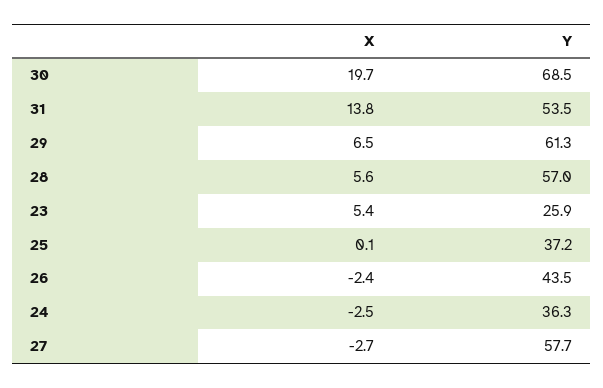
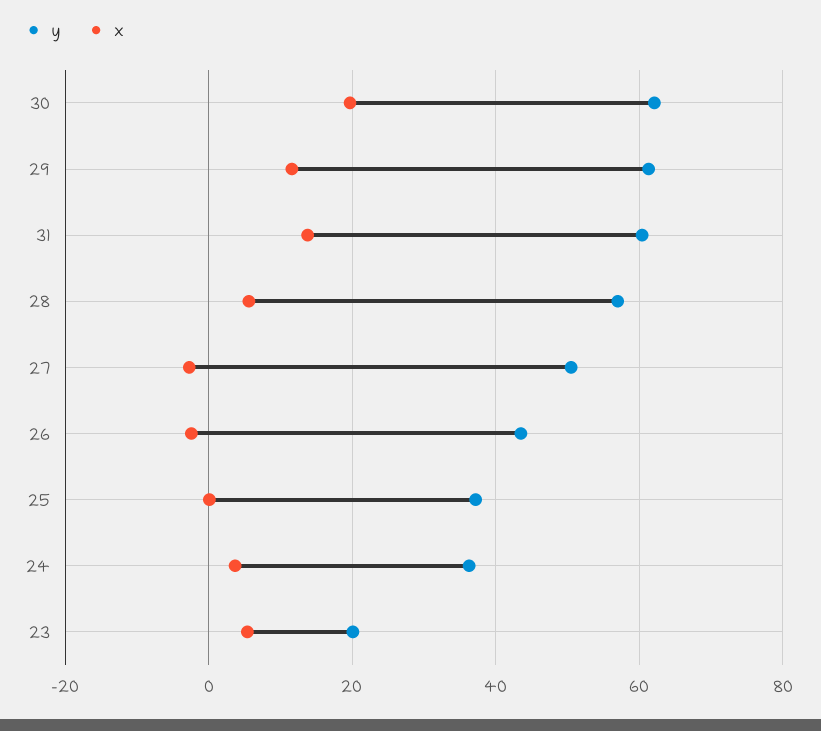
  {
    "X": {
      "30": 19.7,
      "31": 13.8,
-     "29": 6.5,
+     "29": 12,
      "28": 5.6,
      "23": 5.4,
      "25": 0.1,
      "26": -2.4,
-     "24": -2.5,
+     "24": 4,
      "27": -2.7
    },
    "Y": {
-     "30": 68.5,
+     "30": 62,
-     "31": 53.5,
+     "31": 60,
      "29": 61.3,
      "28": 57,
-     "23": 25.9,
+     "23": 20,
      "25": 37.2,
      "26": 43.5,
      "24": 36.3,
-     "27": 57.7
+     "27": 50
    }
  }

